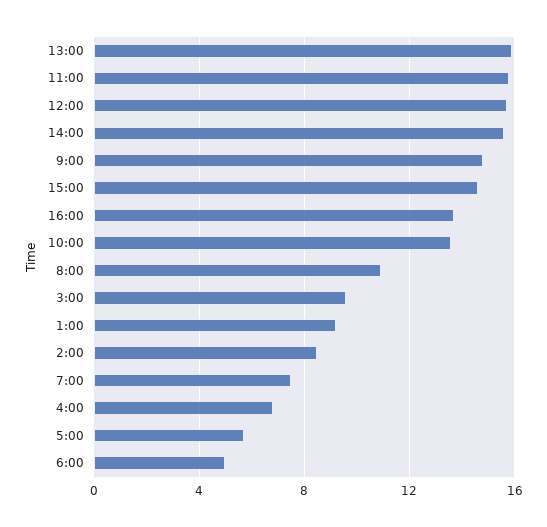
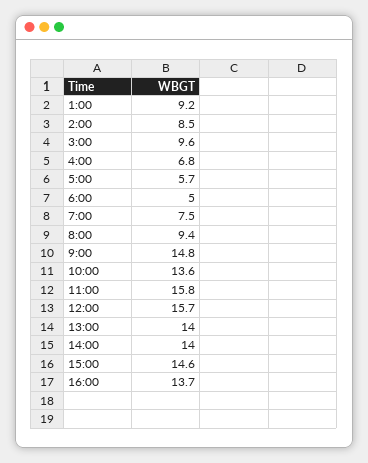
  {
-   "13:00": 16,
+   "13:00": 14,
    "11:00": 15.8,
    "12:00": 15.7,
-   "14:00": 15.5,
+   "14:00": 14,
    "9:00": 14.8,
    "15:00": 14.6,
    "16:00": 13.7,
    "10:00": 13.6,
-   "8:00": 11,
+   "8:00": 9.4,
    "3:00": 9.6,
    "1:00": 9.2,
    "2:00": 8.5,
    "7:00": 7.5,
    "4:00": 6.8,
    "5:00": 5.7,
    "6:00": 5
  }

